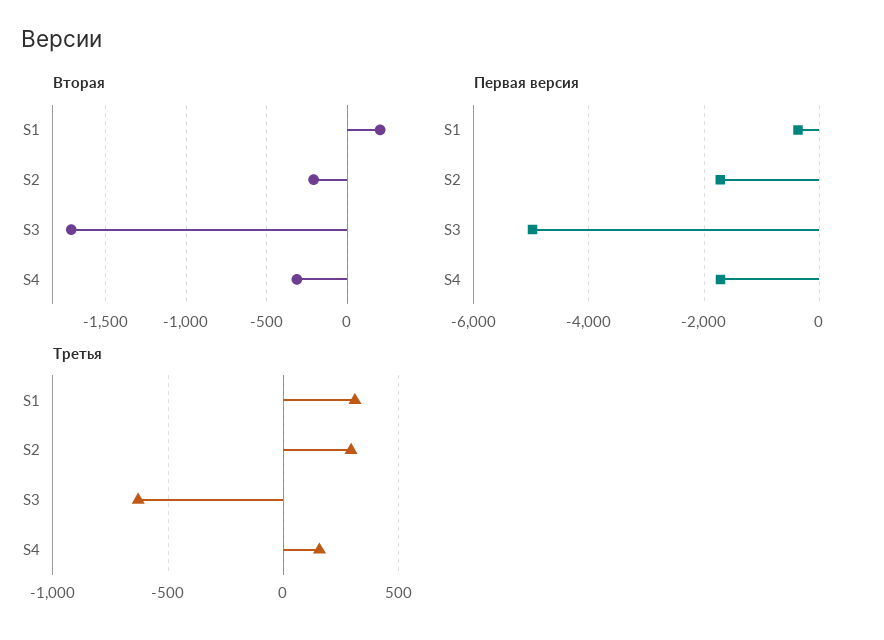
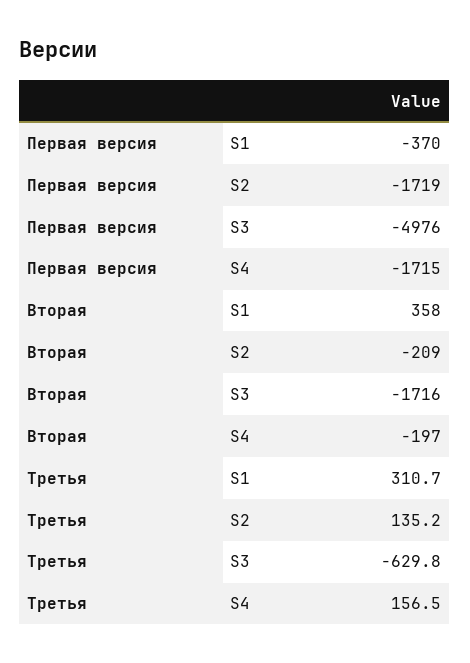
  {
    "Вторая": {
-     "S1": 200,
+     "S1": 358,
      "S2": -209,
      "S3": -1716,
-     "S4": -300
+     "S4": -197
    },
    "Первая версия": {
      "S1": -370,
      "S2": -1719,
      "S3": -4976,
      "S4": -1715
    },
    "Третья": {
      "S1": 310.7,
-     "S2": 300,
+     "S2": 135.2,
      "S3": -629.8,
      "S4": 156.5
    }
  }

